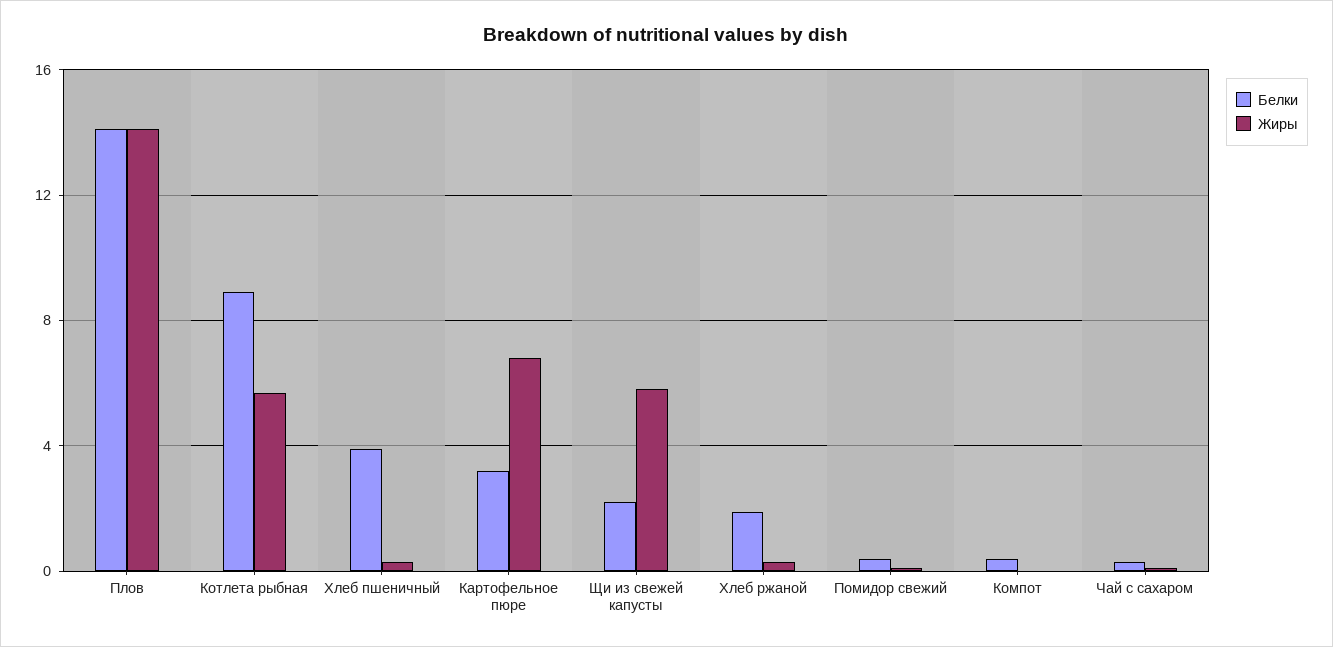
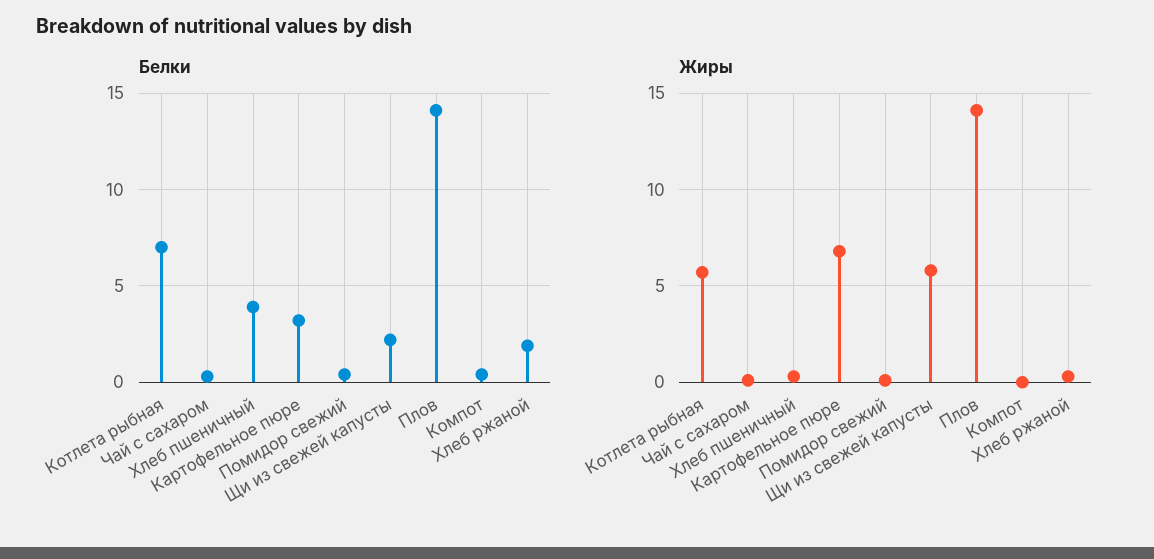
  {
    "Белки": {
      "Плов": 14,
-     "Котлета рыбная": 9,
+     "Котлета рыбная": 7,
      "Хлеб пшеничный": 4,
      "Картофельное пюре": 3,
      "Щи из свежей капусты": 2,
      "Хлеб ржаной": 2,
      "Помидор свежий": 0.5,
      "Компот": 0.5,
      "Чай с сахаром": 0.5
    },
    "Жиры": {
      "Плов": 14,
      "Котлета рыбная": 5.5,
      "Хлеб пшеничный": 0.5,
      "Картофельное пюре": 7,
      "Щи из свежей капусты": 6,
      "Хлеб ржаной": 0.5,
      "Помидор свежий": 0,
      "Компот": 0,
      "Чай с сахаром": 0
    }
  }

